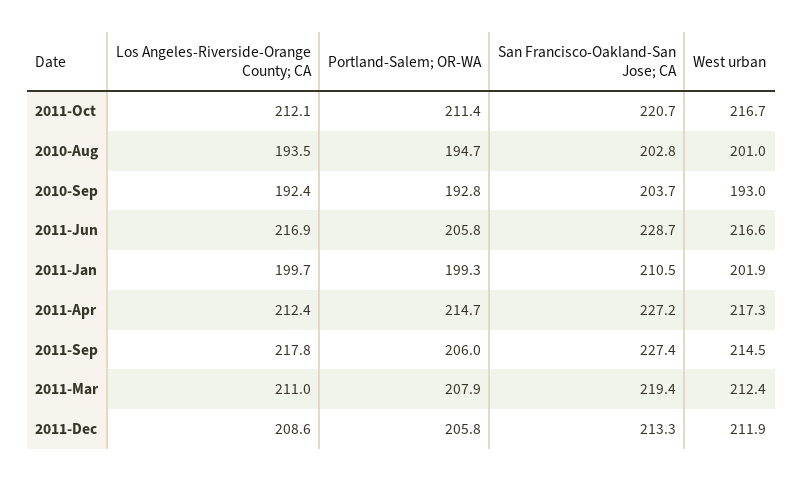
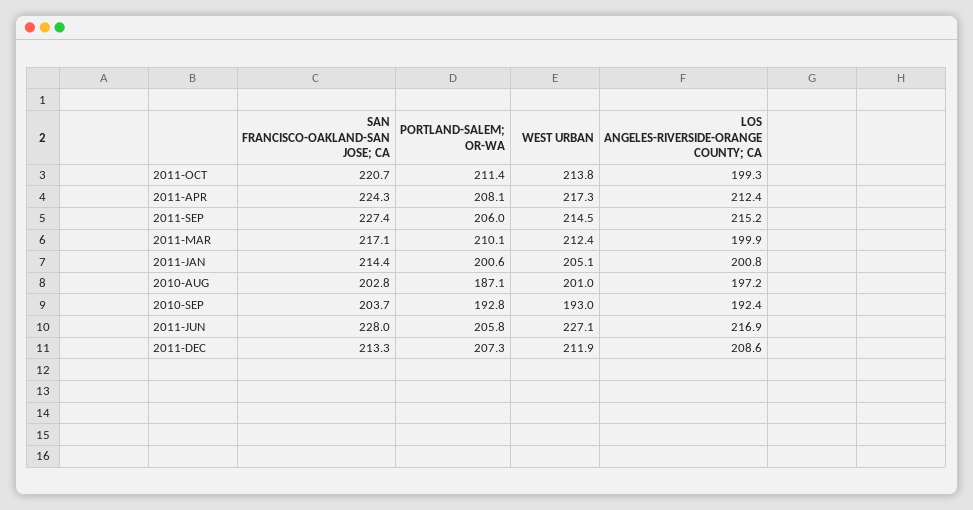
  {
    "Los Angeles-Riverside-Orange County; CA": {
-     "2011-Oct": 212.1,
+     "2011-Oct": 199.3,
-     "2010-Aug": 193.5,
+     "2010-Aug": 197.2,
      "2010-Sep": 192.4,
      "2011-Jun": 216.9,
-     "2011-Jan": 199.7,
+     "2011-Jan": 200.8,
      "2011-Apr": 212.4,
-     "2011-Sep": 217.8,
+     "2011-Sep": 215.2,
-     "2011-Mar": 211,
+     "2011-Mar": 199.9,
      "2011-Dec": 208.6
    },
    "Portland-Salem; OR-WA": {
      "2011-Oct": 211.4,
-     "2010-Aug": 194.7,
+     "2010-Aug": 187.1,
      "2010-Sep": 192.8,
      "2011-Jun": 205.8,
-     "2011-Jan": 199.3,
+     "2011-Jan": 200.6,
-     "2011-Apr": 214.7,
+     "2011-Apr": 208.1,
      "2011-Sep": 206,
-     "2011-Mar": 207.9,
+     "2011-Mar": 210.1,
-     "2011-Dec": 205.8
+     "2011-Dec": 207.3
    },
    "San Francisco-Oakland-San Jose; CA": {
      "2011-Oct": 220.7,
      "2010-Aug": 202.8,
      "2010-Sep": 203.7,
-     "2011-Jun": 228.7,
+     "2011-Jun": 228,
-     "2011-Jan": 210.5,
+     "2011-Jan": 214.4,
-     "2011-Apr": 227.2,
+     "2011-Apr": 224.3,
      "2011-Sep": 227.4,
-     "2011-Mar": 219.4,
+     "2011-Mar": 217.1,
      "2011-Dec": 213.3
    },
    "West urban": {
-     "2011-Oct": 216.7,
+     "2011-Oct": 213.8,
      "2010-Aug": 201,
      "2010-Sep": 193,
-     "2011-Jun": 216.6,
+     "2011-Jun": 227.1,
-     "2011-Jan": 201.9,
+     "2011-Jan": 205.1,
      "2011-Apr": 217.3,
      "2011-Sep": 214.5,
      "2011-Mar": 212.4,
      "2011-Dec": 211.9
    }
  }

